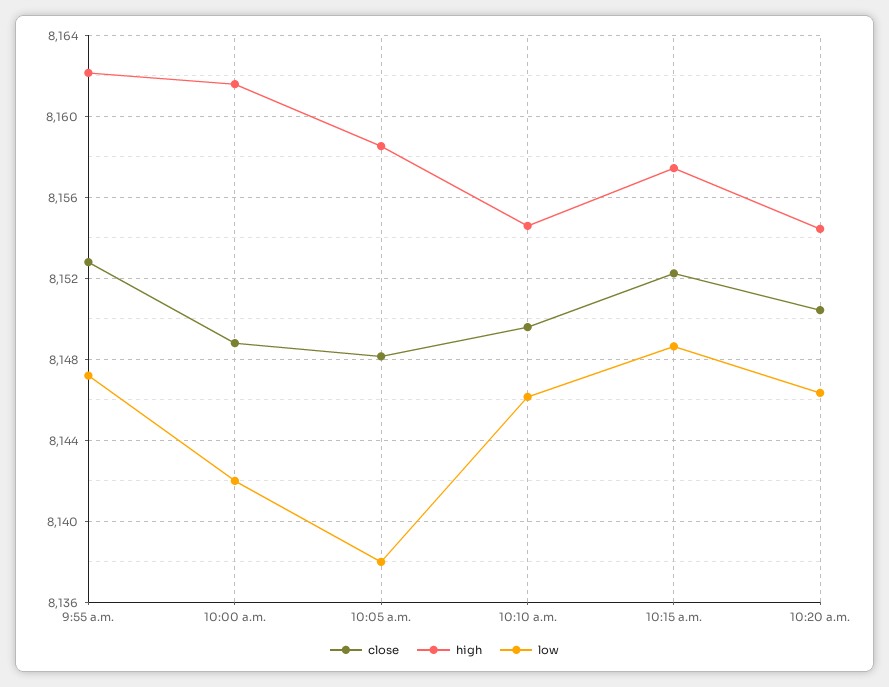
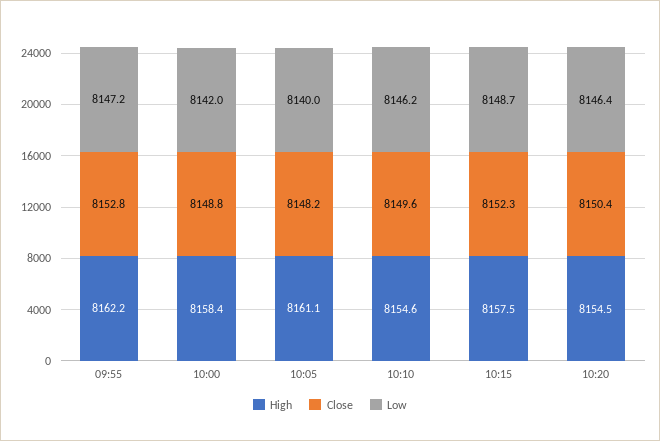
  {
    "close": {
      "9:55 a.m.": 8152.8,
      "10:00 a.m.": 8148.8,
      "10:05 a.m.": 8148.2,
      "10:10 a.m.": 8149.6,
      "10:15 a.m.": 8152.3,
      "10:20 a.m.": 8150.4
    },
    "high": {
      "9:55 a.m.": 8162.2,
-     "10:00 a.m.": 8161.5,
+     "10:00 a.m.": 8158.4,
-     "10:05 a.m.": 8158.5,
+     "10:05 a.m.": 8161.1,
      "10:10 a.m.": 8154.6,
      "10:15 a.m.": 8157.5,
      "10:20 a.m.": 8154.5
    },
    "low": {
      "9:55 a.m.": 8147.2,
      "10:00 a.m.": 8142,
-     "10:05 a.m.": 8138,
+     "10:05 a.m.": 8140,
      "10:10 a.m.": 8146.2,
      "10:15 a.m.": 8148.7,
      "10:20 a.m.": 8146.4
    }
  }

